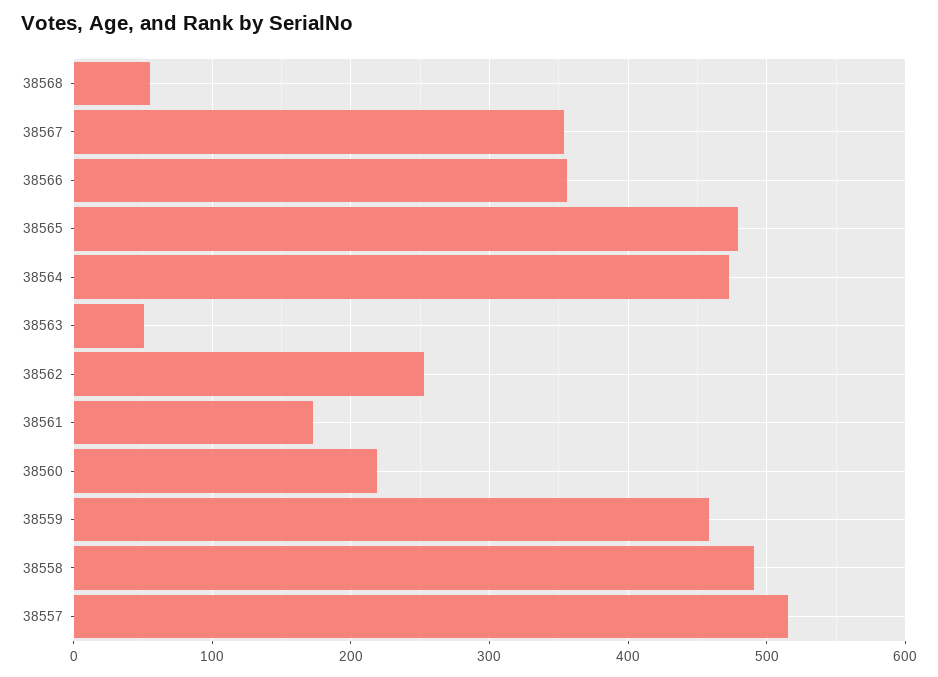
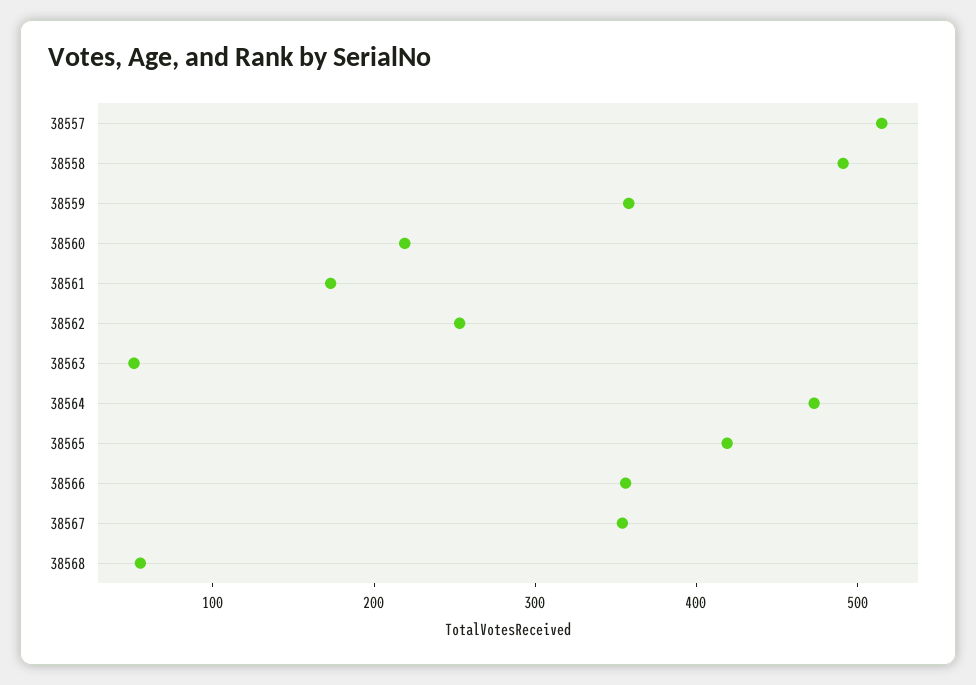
  {
    "38568": 60,
    "38567": 350,
    "38566": 360,
-   "38565": 480,
+   "38565": 420,
    "38564": 470,
    "38563": 50,
    "38562": 250,
    "38561": 170,
    "38560": 220,
-   "38559": 460,
+   "38559": 360,
    "38558": 490,
    "38557": 520
  }

